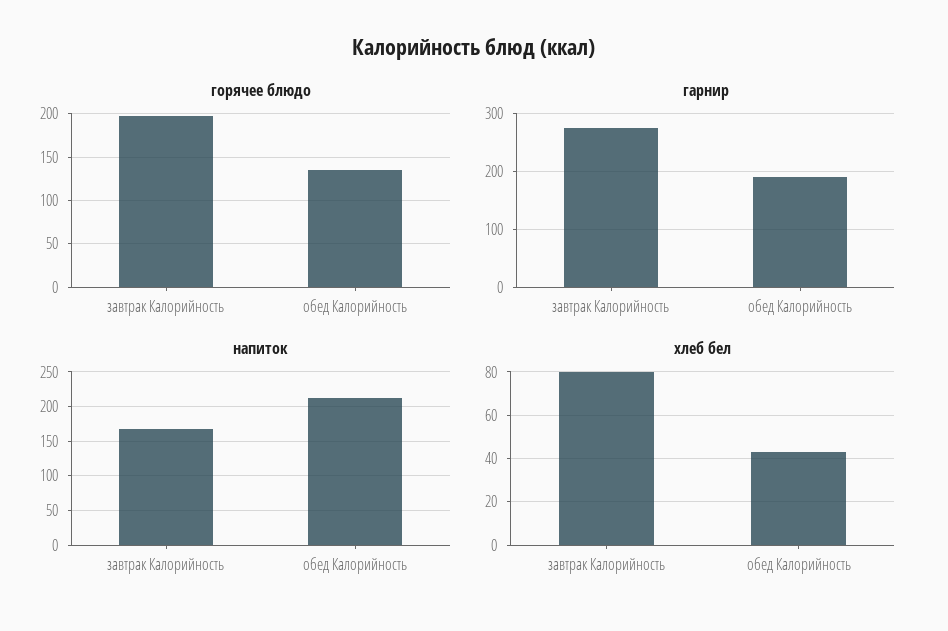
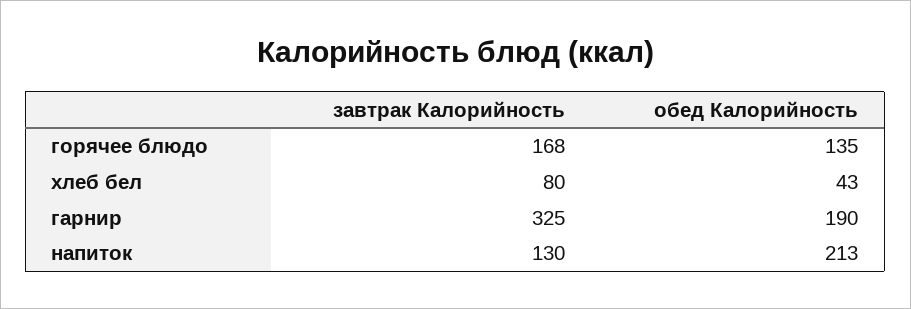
  {
    "горячее блюдо": {
-     "завтрак Калорийность": 200,
+     "завтрак Калорийность": 168,
      "обед Калорийность": 135
    },
    "гарнир": {
-     "завтрак Калорийность": 280,
+     "завтрак Калорийность": 325,
      "обед Калорийность": 190
    },
    "напиток": {
-     "завтрак Калорийность": 170,
+     "завтрак Калорийность": 130,
      "обед Калорийность": 213
    },
    "хлеб бел": {
      "завтрак Калорийность": 80,
      "обед Калорийность": 43
    }
  }

